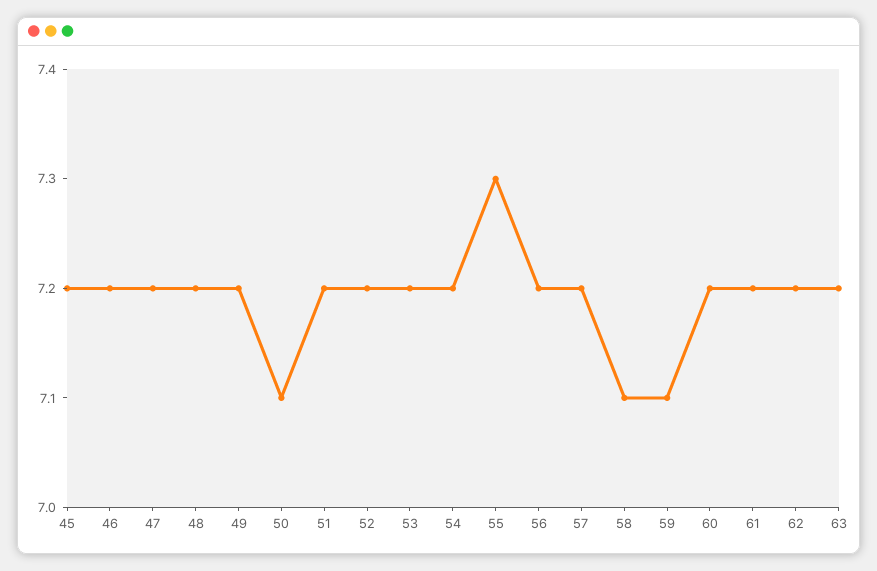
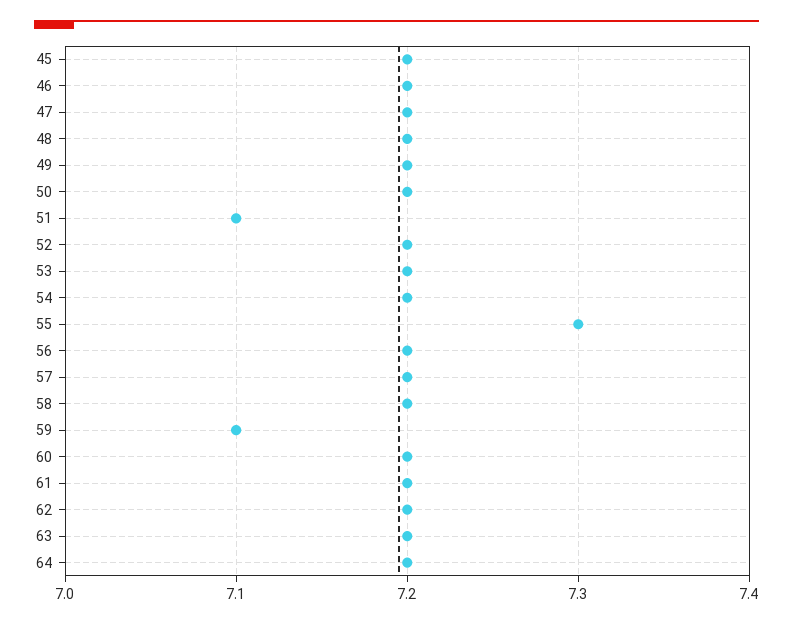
  {
    "45": 7.2,
    "46": 7.2,
    "47": 7.2,
    "48": 7.2,
    "49": 7.2,
-   "50": 7.1,
+   "50": 7.2,
-   "51": 7.2,
+   "51": 7.1,
    "52": 7.2,
    "53": 7.2,
    "54": 7.2,
    "55": 7.3,
    "56": 7.2,
    "57": 7.2,
-   "58": 7.1,
+   "58": 7.2,
    "59": 7.1,
    "60": 7.2,
    "61": 7.2,
    "62": 7.2,
-   "63": 7.2
+   "63": 7.2,
+   "64": 7.2
  }

